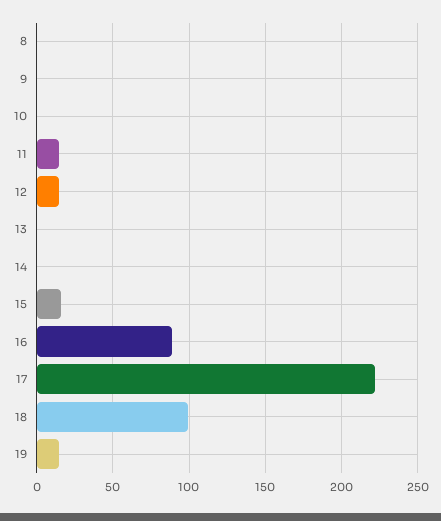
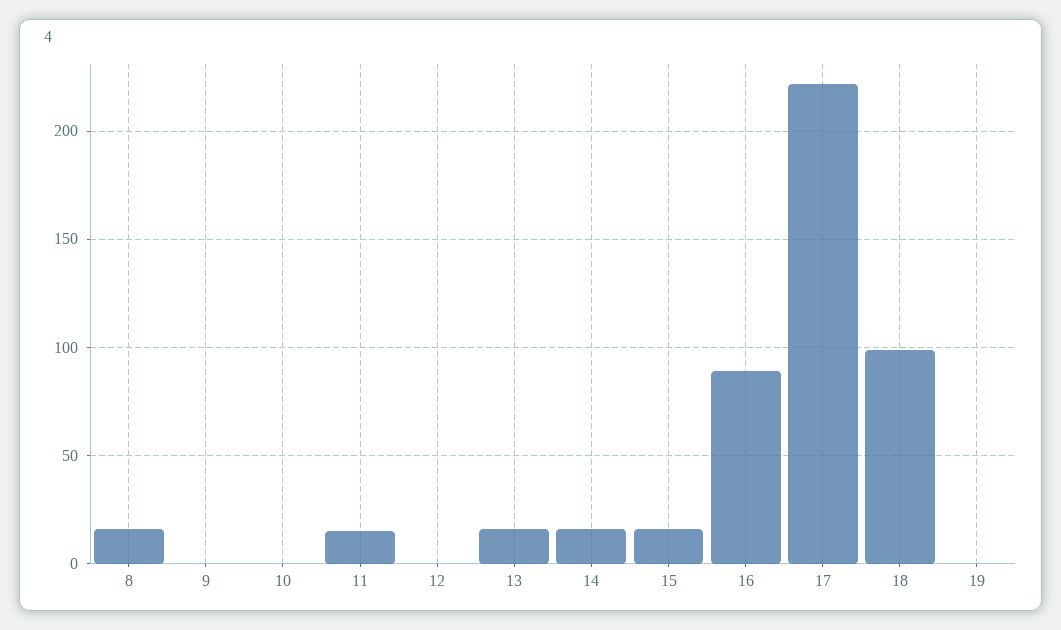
  {
-   "8": 0,
+   "8": 15,
    "9": 0,
    "10": 0,
    "11": 15,
-   "12": 15,
+   "12": 0,
-   "13": 0,
+   "13": 15,
-   "14": 0,
+   "14": 15,
    "15": 15,
    "16": 90,
    "17": 220,
    "18": 100,
-   "19": 15
+   "19": 0
  }

